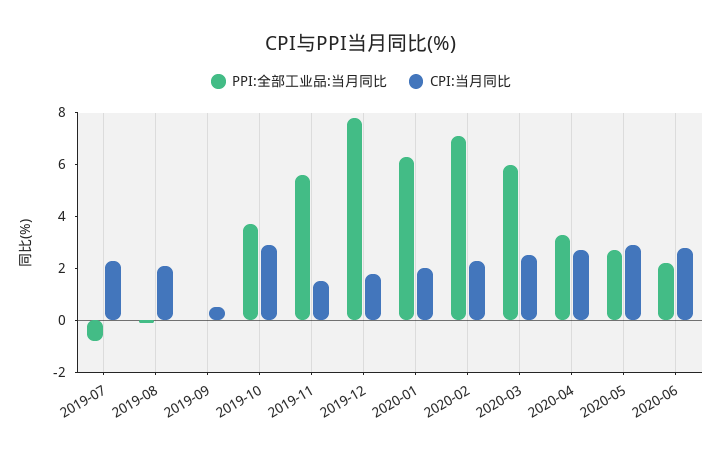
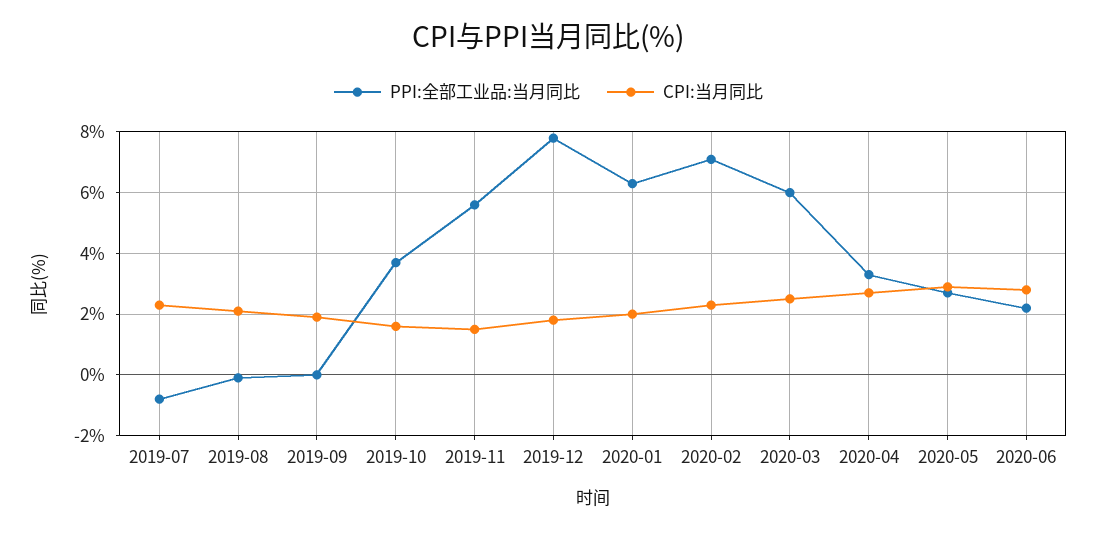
  {
    "PPI:全部工业品:当月同比": {
      "2019-07": -1,
      "2019-08": 0,
      "2019-09": 0,
      "2019-10": 3.5,
      "2019-11": 5.5,
      "2019-12": 8,
      "2020-01": 6.5,
      "2020-02": 7,
      "2020-03": 6,
      "2020-04": 3.5,
      "2020-05": 2.5,
      "2020-06": 2
    },
    "CPI:当月同比": {
      "2019-07": 2.5,
      "2019-08": 2,
-     "2019-09": 0.5,
+     "2019-09": 2,
-     "2019-10": 3,
+     "2019-10": 1.5,
      "2019-11": 1.5,
      "2019-12": 2,
      "2020-01": 2,
      "2020-02": 2.5,
      "2020-03": 2.5,
      "2020-04": 2.5,
      "2020-05": 3,
      "2020-06": 3
    }
  }

